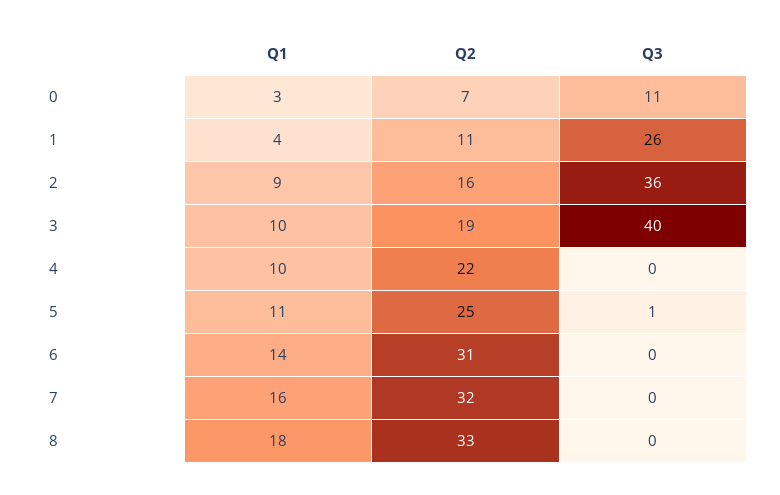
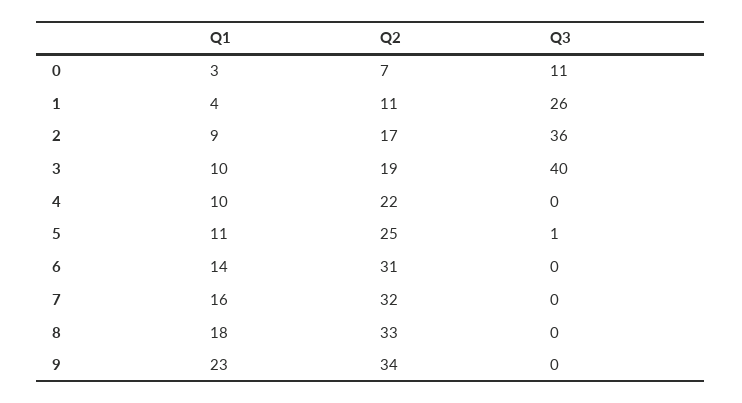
  {
    "Q1": {
      "0": 3,
      "1": 4,
      "2": 9,
      "3": 10,
      "4": 10,
      "5": 11,
      "6": 14,
      "7": 16,
-     "8": 18
+     "8": 18,
+     "9": 23
    },
    "Q2": {
      "0": 7,
      "1": 11,
-     "2": 16,
+     "2": 17,
      "3": 19,
      "4": 22,
      "5": 25,
      "6": 31,
      "7": 32,
-     "8": 33
+     "8": 33,
+     "9": 34
    },
    "Q3": {
      "0": 11,
      "1": 26,
      "2": 36,
      "3": 40,
      "4": 0,
      "5": 1,
      "6": 0,
      "7": 0,
-     "8": 0
+     "8": 0,
+     "9": 0
    }
  }

